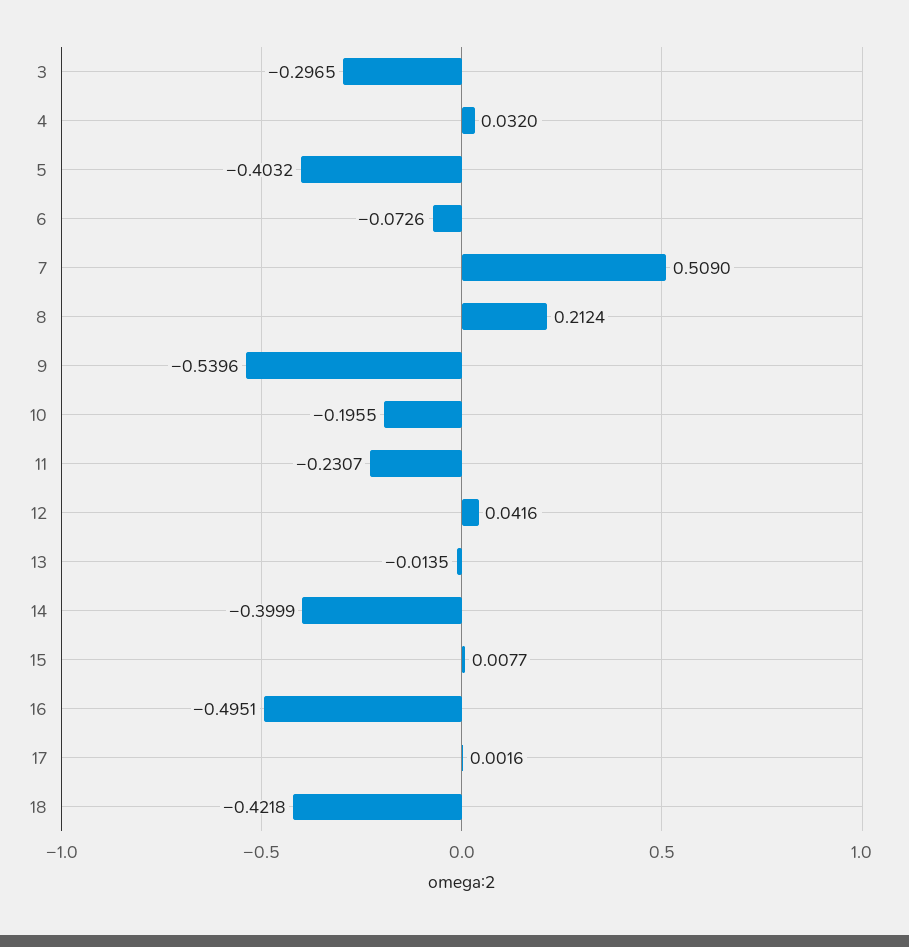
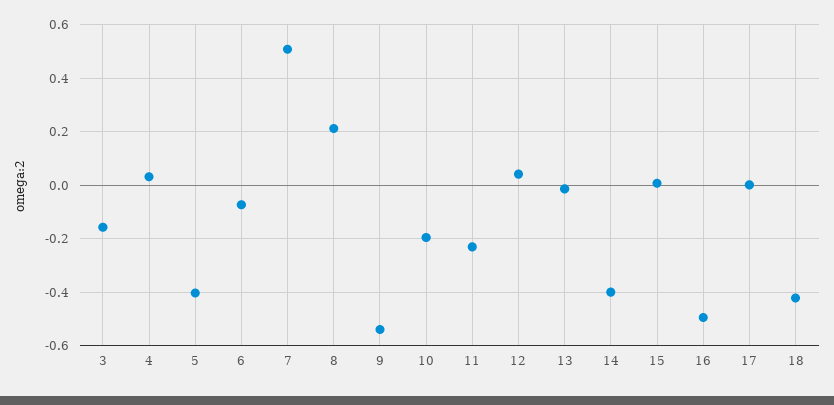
  {
-   "3": -0.2965,
+   "3": -0.15,
    "4": 0.032,
    "5": -0.4032,
    "6": -0.0726,
    "7": 0.509,
    "8": 0.2124,
    "9": -0.5396,
    "10": -0.1955,
    "11": -0.2307,
    "12": 0.0416,
    "13": -0.0135,
    "14": -0.3999,
    "15": 0.0077,
    "16": -0.4951,
    "17": 0.0016,
    "18": -0.4218
  }

